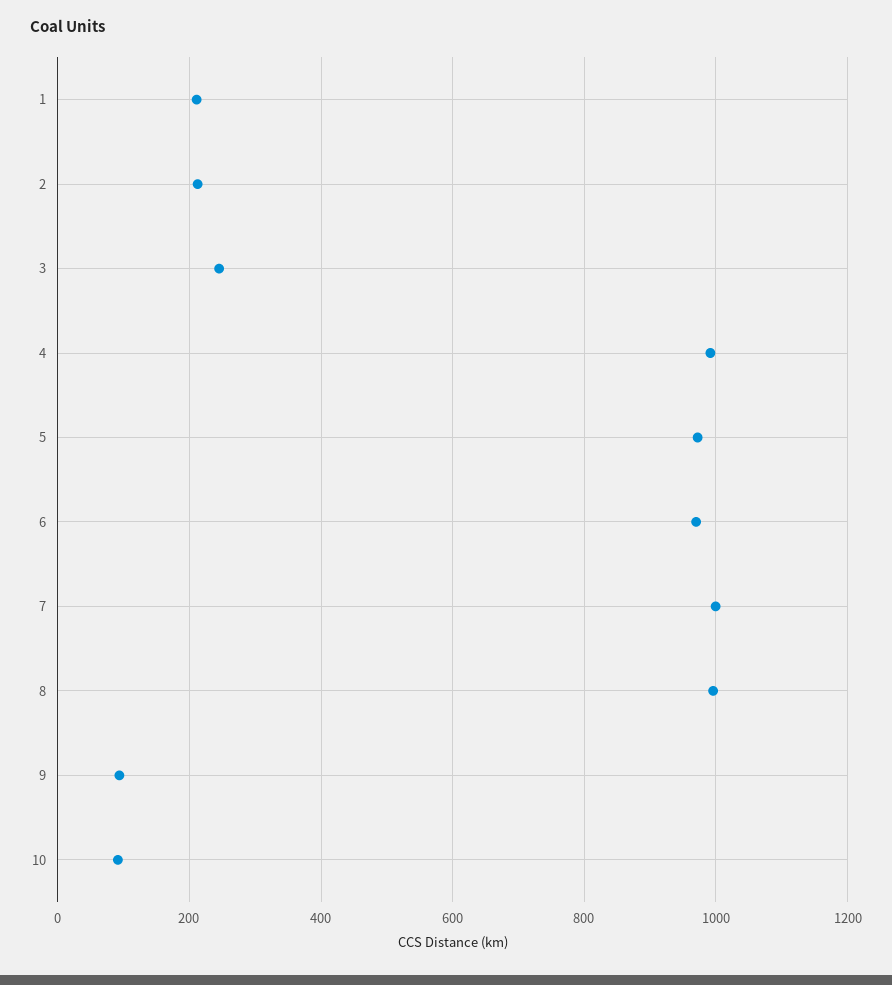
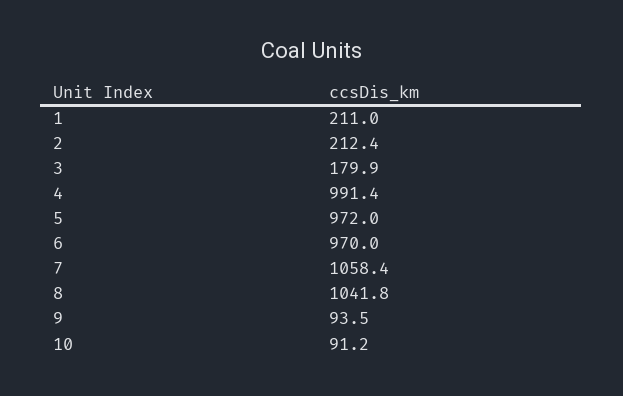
  {
    "1": 211,
    "2": 212.4,
-   "3": 240,
+   "3": 179.9,
    "4": 991.4,
    "5": 972,
    "6": 970,
-   "7": 1000,
+   "7": 1058.4,
-   "8": 1000,
+   "8": 1041.8,
    "9": 93.5,
    "10": 91.2
  }

